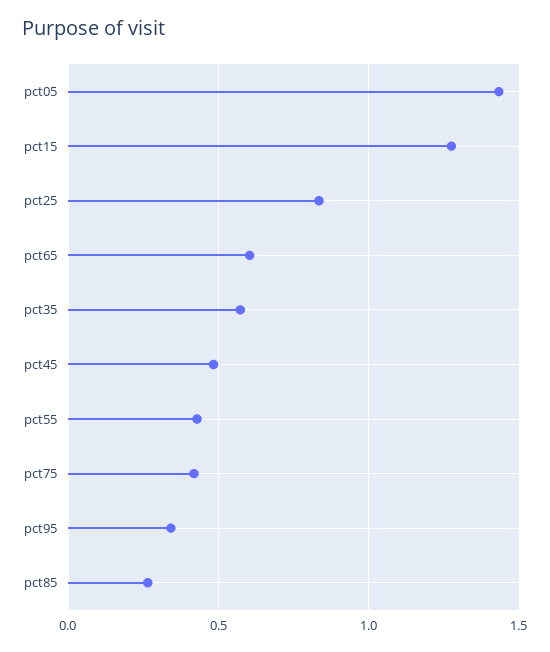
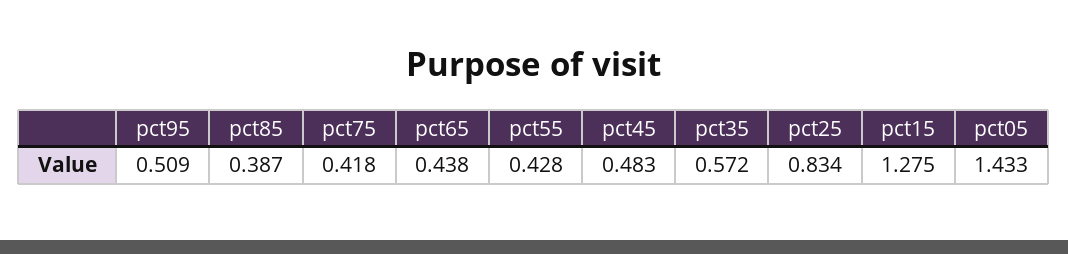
  {
    "pct05": 1.433,
    "pct15": 1.275,
    "pct25": 0.834,
-   "pct65": 0.6,
+   "pct65": 0.438,
    "pct35": 0.572,
    "pct45": 0.483,
    "pct55": 0.428,
    "pct75": 0.418,
-   "pct95": 0.35,
+   "pct95": 0.509,
-   "pct85": 0.25
+   "pct85": 0.387
  }

